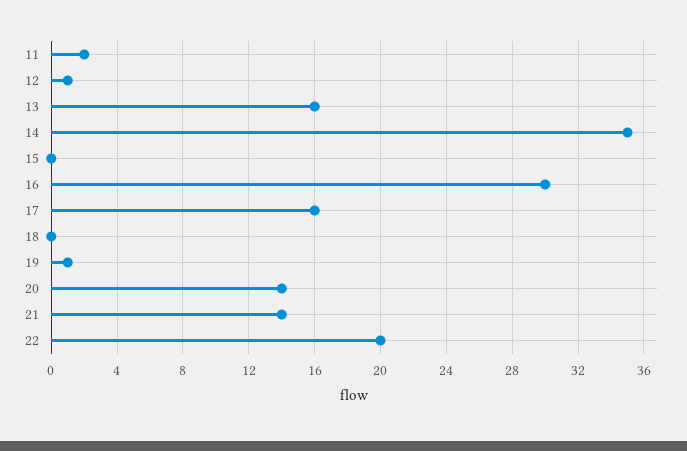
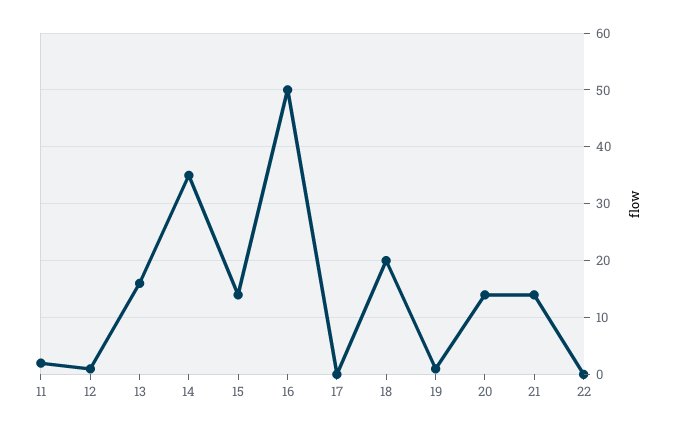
  {
    "11": 2,
    "12": 1,
    "13": 16,
    "14": 35,
-   "15": 0,
+   "15": 15,
-   "16": 30,
+   "16": 50,
-   "17": 16,
+   "17": 0,
-   "18": 0,
+   "18": 20,
    "19": 1,
    "20": 14,
    "21": 14,
-   "22": 20
+   "22": 0
  }

